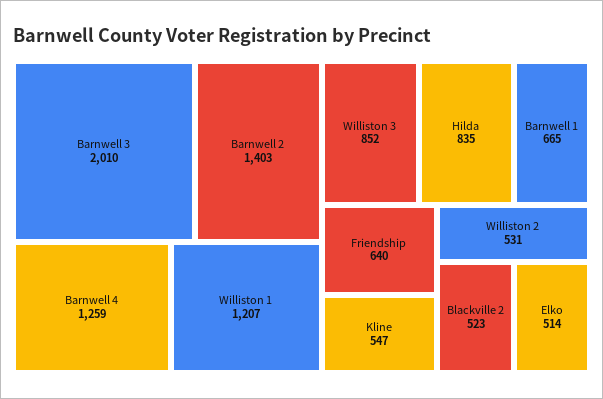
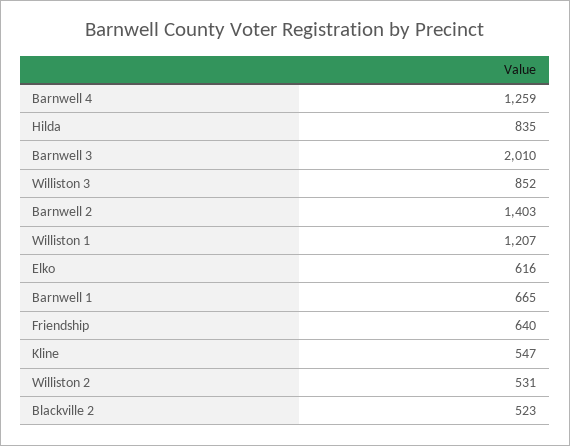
  {
    "Barnwell 3": 2010,
    "Barnwell 2": 1403,
    "Barnwell 4": 1259,
    "Williston 1": 1207,
    "Williston 3": 852,
    "Hilda": 835,
    "Barnwell 1": 665,
    "Friendship": 640,
    "Kline": 547,
    "Williston 2": 531,
    "Blackville 2": 523,
-   "Elko": 514
+   "Elko": 616
  }

